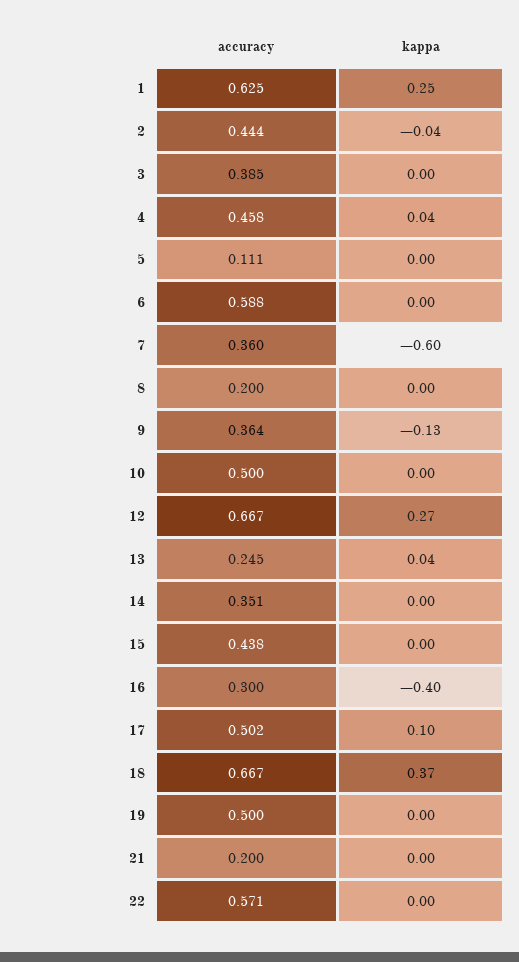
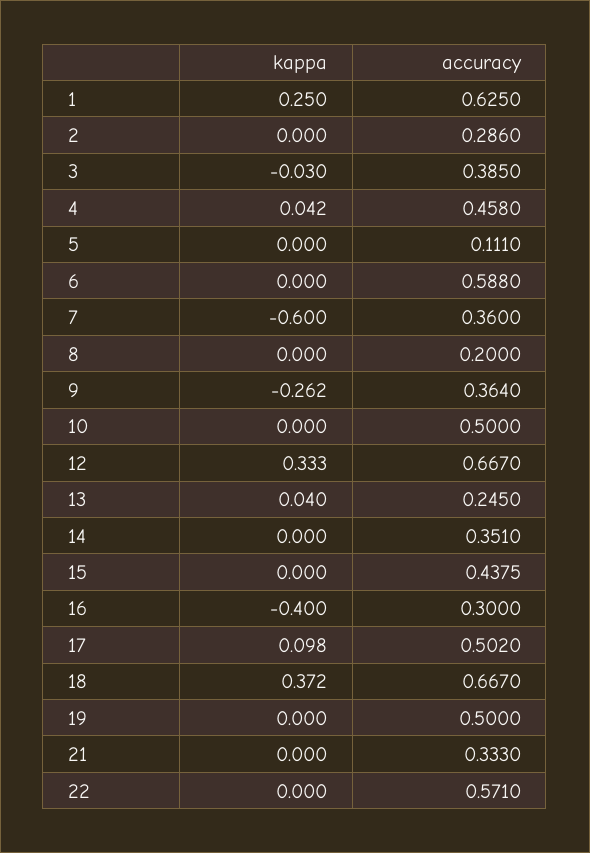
  {
    "accuracy": {
      "1": 0.625,
-     "2": 0.444,
+     "2": 0.286,
      "3": 0.385,
      "4": 0.458,
      "5": 0.111,
      "6": 0.588,
      "7": 0.36,
      "8": 0.2,
      "9": 0.364,
      "10": 0.5,
      "12": 0.667,
      "13": 0.245,
      "14": 0.351,
      "15": 0.4375,
      "16": 0.3,
      "17": 0.502,
      "18": 0.667,
      "19": 0.5,
-     "21": 0.2,
+     "21": 0.333,
      "22": 0.571
    },
    "kappa": {
      "1": 0.25,
-     "2": -0.04,
+     "2": 0,
-     "3": 0,
+     "3": -0.03,
      "4": 0.042,
      "5": 0,
      "6": 0,
      "7": -0.6,
      "8": 0,
-     "9": -0.13,
+     "9": -0.262,
      "10": 0,
-     "12": 0.27,
+     "12": 0.333,
      "13": 0.04,
      "14": 0,
      "15": 0,
      "16": -0.4,
      "17": 0.098,
      "18": 0.372,
      "19": 0,
      "21": 0,
      "22": 0
    }
  }

